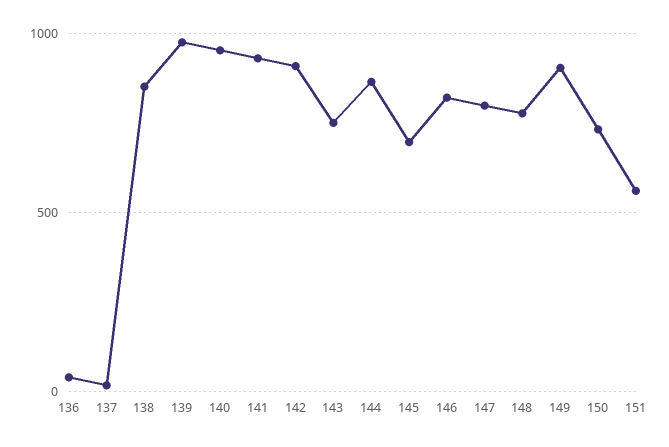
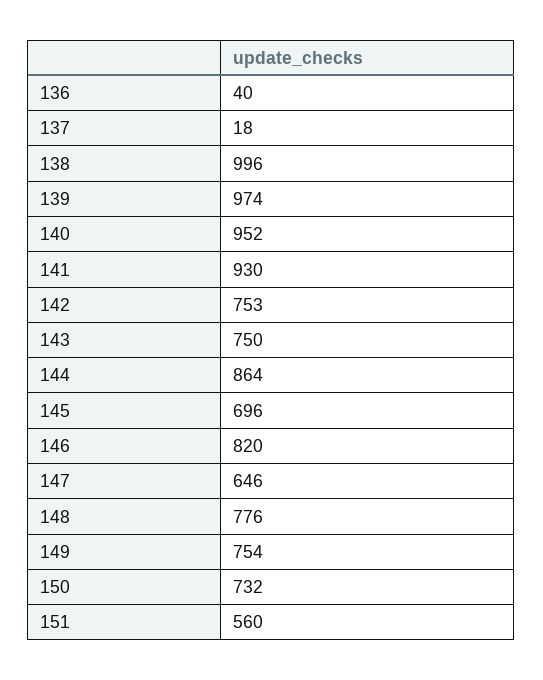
  {
    "136": 40,
    "137": 18,
-   "138": 850,
+   "138": 996,
    "139": 974,
    "140": 952,
    "141": 930,
-   "142": 900,
+   "142": 753,
    "143": 750,
    "144": 864,
    "145": 696,
    "146": 820,
-   "147": 800,
+   "147": 646,
    "148": 776,
-   "149": 900,
+   "149": 754,
    "150": 732,
    "151": 560
  }

